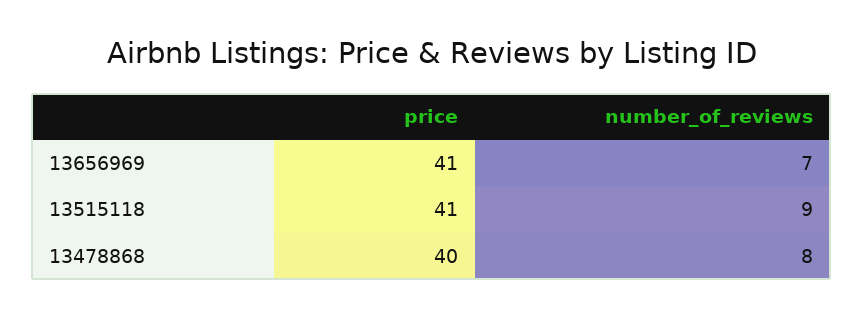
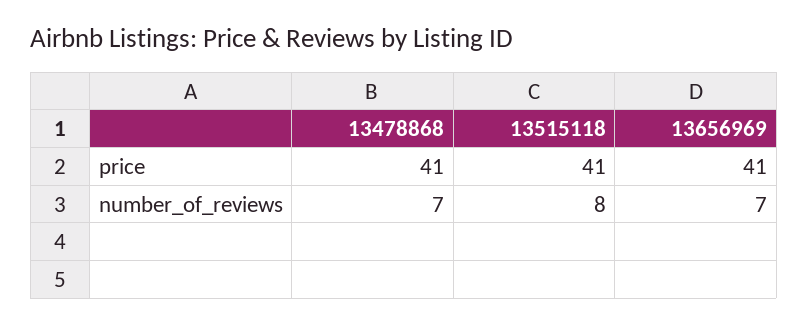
  {
    "price": {
      "13656969": 41,
      "13515118": 41,
-     "13478868": 40
+     "13478868": 41
    },
    "number_of_reviews": {
      "13656969": 7,
-     "13515118": 9,
+     "13515118": 8,
-     "13478868": 8
+     "13478868": 7
    }
  }

